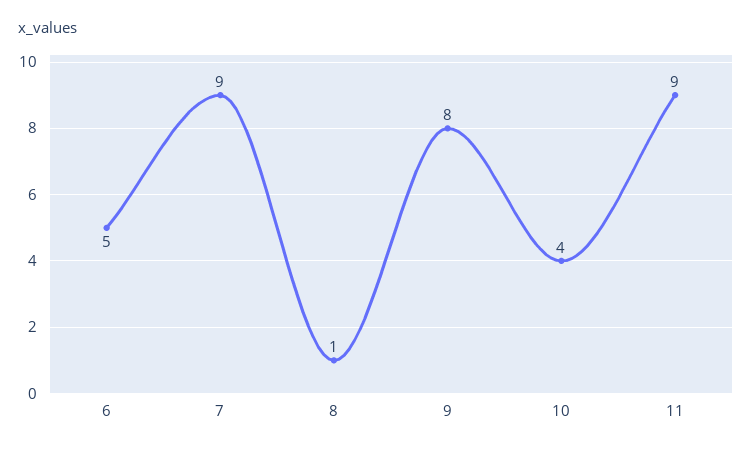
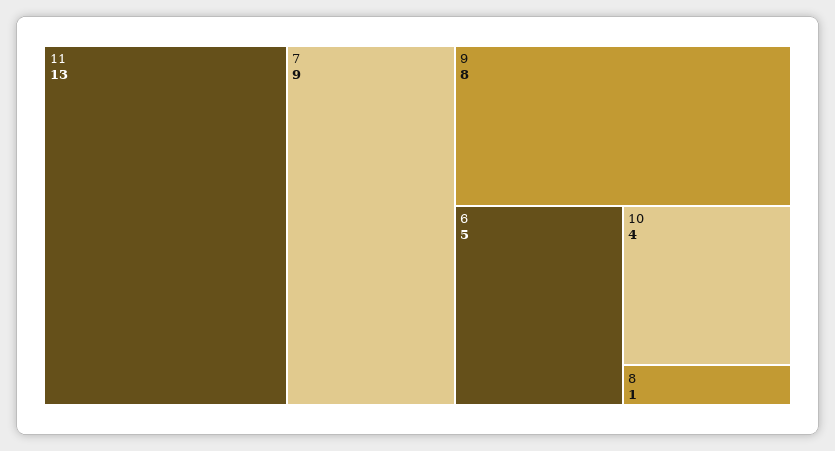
  {
    "6": 5,
    "7": 9,
    "8": 1,
    "9": 8,
    "10": 4,
-   "11": 9
+   "11": 13
  }

